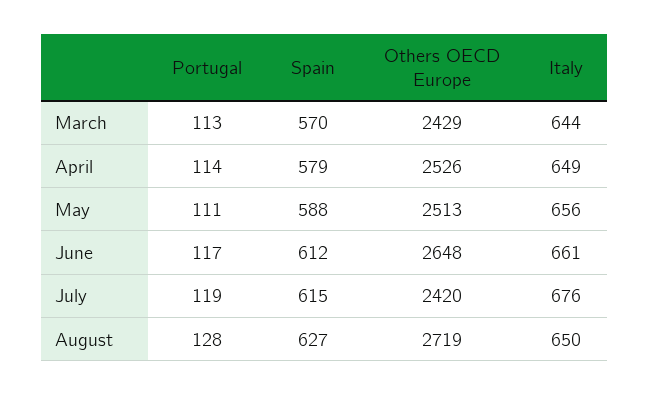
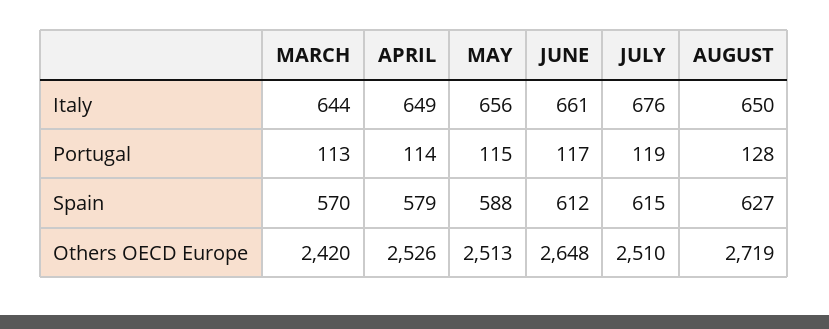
  {
    "Portugal": {
      "March": 113,
      "April": 114,
-     "May": 111,
+     "May": 115,
      "June": 117,
      "July": 119,
      "August": 128
    },
    "Spain": {
      "March": 570,
      "April": 579,
      "May": 588,
      "June": 612,
      "July": 615,
      "August": 627
    },
    "Others OECD Europe": {
-     "March": 2429,
+     "March": 2420,
      "April": 2526,
      "May": 2513,
      "June": 2648,
-     "July": 2420,
+     "July": 2510,
      "August": 2719
    },
    "Italy": {
      "March": 644,
      "April": 649,
      "May": 656,
      "June": 661,
      "July": 676,
      "August": 650
    }
  }

